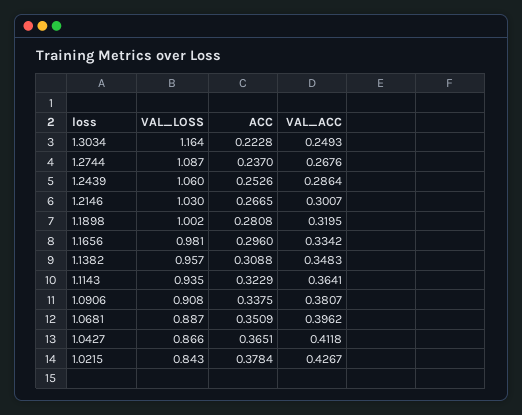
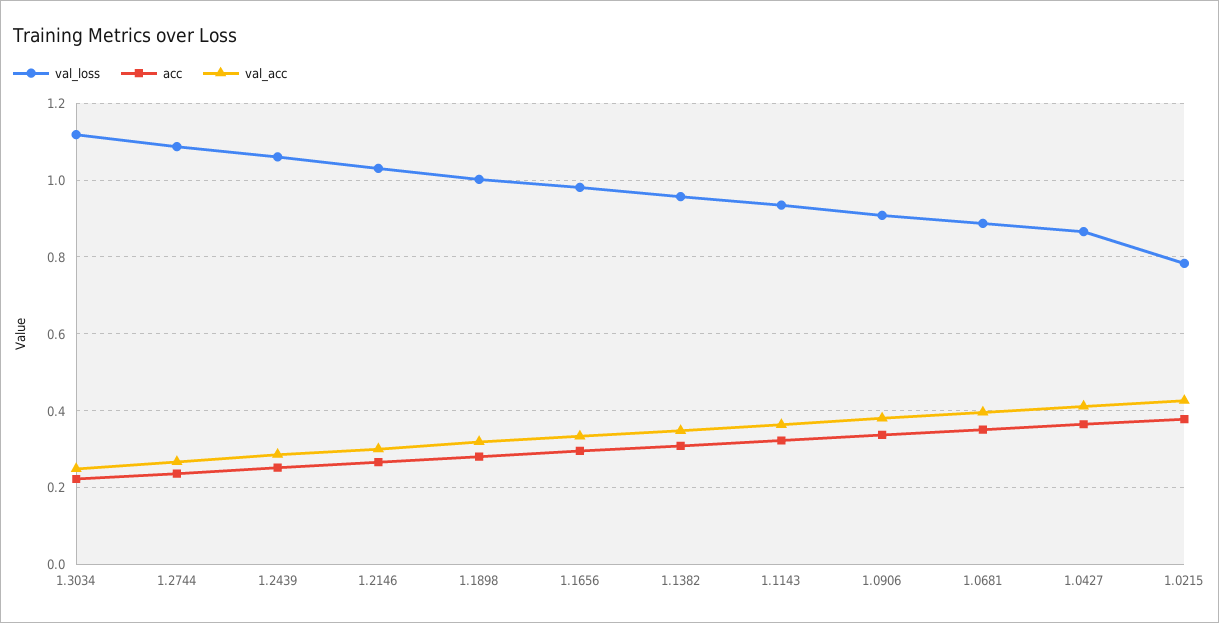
  {
    "VAL_LOSS": {
-     "1.3034": 1.164,
+     "1.3034": 1.12,
      "1.2744": 1.087,
      "1.2439": 1.06,
      "1.2146": 1.03,
      "1.1898": 1.002,
      "1.1656": 0.981,
      "1.1382": 0.957,
      "1.1143": 0.935,
      "1.0906": 0.908,
      "1.0681": 0.887,
      "1.0427": 0.866,
-     "1.0215": 0.843
+     "1.0215": 0.78
    },
    "ACC": {
      "1.3034": 0.2228,
      "1.2744": 0.237,
      "1.2439": 0.2526,
      "1.2146": 0.2665,
      "1.1898": 0.2808,
      "1.1656": 0.296,
      "1.1382": 0.3088,
      "1.1143": 0.3229,
      "1.0906": 0.3375,
      "1.0681": 0.3509,
      "1.0427": 0.3651,
      "1.0215": 0.3784
    },
    "VAL_ACC": {
      "1.3034": 0.2493,
      "1.2744": 0.2676,
      "1.2439": 0.2864,
      "1.2146": 0.3007,
      "1.1898": 0.3195,
      "1.1656": 0.3342,
      "1.1382": 0.3483,
      "1.1143": 0.3641,
      "1.0906": 0.3807,
      "1.0681": 0.3962,
      "1.0427": 0.4118,
      "1.0215": 0.4267
    }
  }

